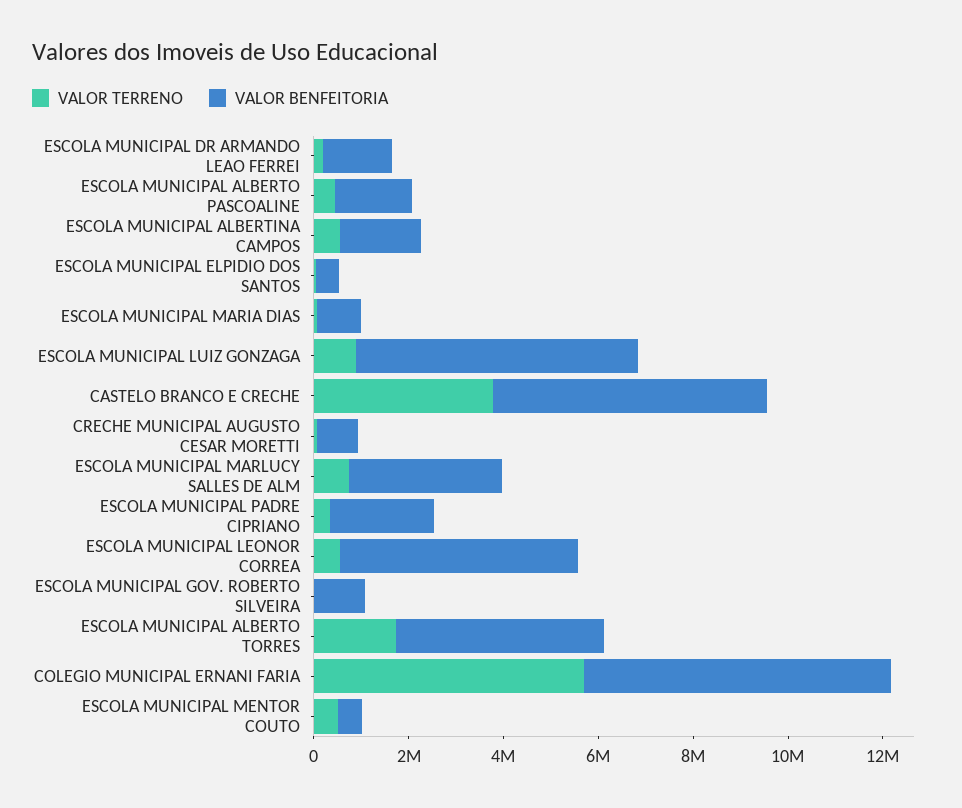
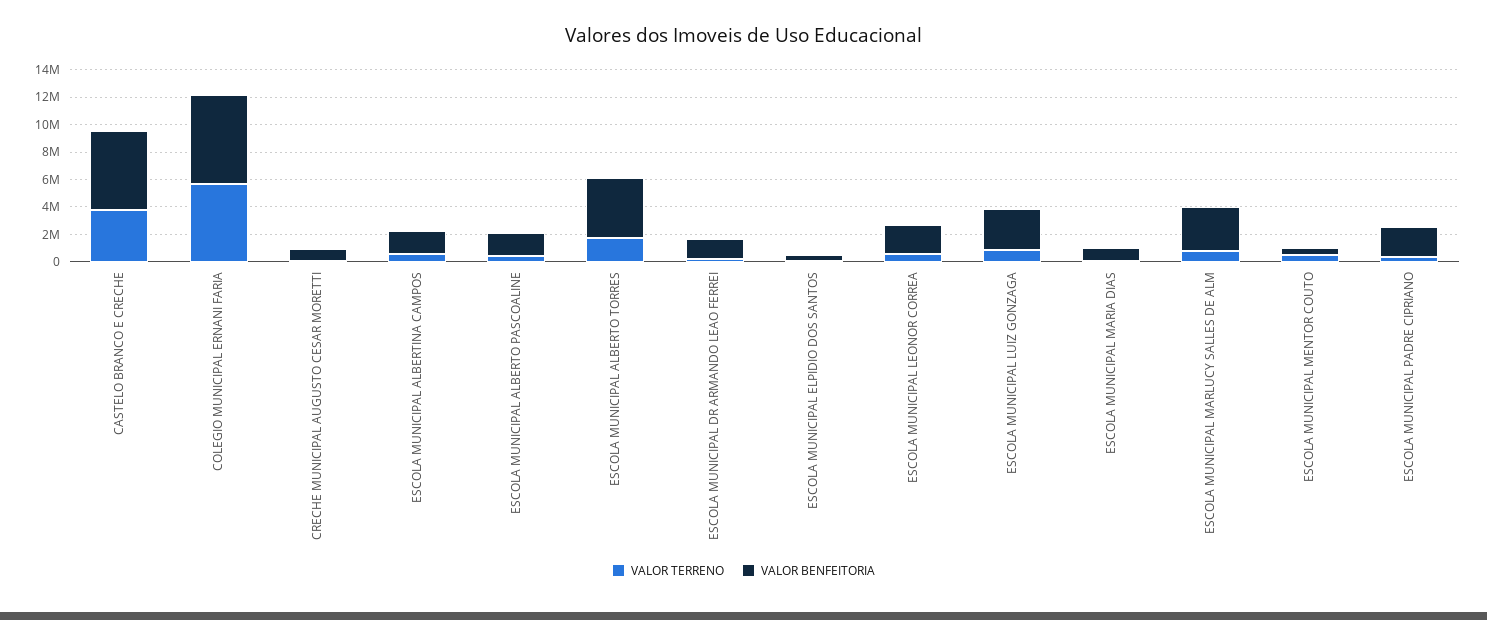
  {
    "VALOR TERRENO": {
      "ESCOLA MUNICIPAL DR ARMANDO LEAO FERREI": 0,
      "ESCOLA MUNICIPAL ALBERTO PASCOALINE": 500000,
      "ESCOLA MUNICIPAL ALBERTINA CAMPOS": 500000,
      "ESCOLA MUNICIPAL ELPIDIO DOS SANTOS": 0,
      "ESCOLA MUNICIPAL MARIA DIAS": 0,
      "ESCOLA MUNICIPAL LUIZ GONZAGA": 1000000,
      "CASTELO BRANCO E CRECHE": 4000000,
      "CRECHE MUNICIPAL AUGUSTO CESAR MORETTI": 0,
      "ESCOLA MUNICIPAL MARLUCY SALLES DE ALM": 1000000,
      "ESCOLA MUNICIPAL PADRE CIPRIANO": 500000,
      "ESCOLA MUNICIPAL LEONOR CORREA": 500000,
-     "ESCOLA MUNICIPAL GOV. ROBERTO SILVEIRA": 0,
      "ESCOLA MUNICIPAL ALBERTO TORRES": 1500000,
      "COLEGIO MUNICIPAL ERNANI FARIA": 5500000,
      "ESCOLA MUNICIPAL MENTOR COUTO": 500000
    },
    "VALOR BENFEITORIA": {
      "ESCOLA MUNICIPAL DR ARMANDO LEAO FERREI": 1500000,
      "ESCOLA MUNICIPAL ALBERTO PASCOALINE": 1500000,
      "ESCOLA MUNICIPAL ALBERTINA CAMPOS": 1500000,
      "ESCOLA MUNICIPAL ELPIDIO DOS SANTOS": 500000,
      "ESCOLA MUNICIPAL MARIA DIAS": 1000000,
-     "ESCOLA MUNICIPAL LUIZ GONZAGA": 6000000,
+     "ESCOLA MUNICIPAL LUIZ GONZAGA": 3000000,
      "CASTELO BRANCO E CRECHE": 6000000,
      "CRECHE MUNICIPAL AUGUSTO CESAR MORETTI": 1000000,
      "ESCOLA MUNICIPAL MARLUCY SALLES DE ALM": 3000000,
      "ESCOLA MUNICIPAL PADRE CIPRIANO": 2000000,
-     "ESCOLA MUNICIPAL LEONOR CORREA": 5000000,
+     "ESCOLA MUNICIPAL LEONOR CORREA": 2000000,
-     "ESCOLA MUNICIPAL GOV. ROBERTO SILVEIRA": 1000000,
      "ESCOLA MUNICIPAL ALBERTO TORRES": 4500000,
      "COLEGIO MUNICIPAL ERNANI FARIA": 6500000,
      "ESCOLA MUNICIPAL MENTOR COUTO": 500000
    }
  }

